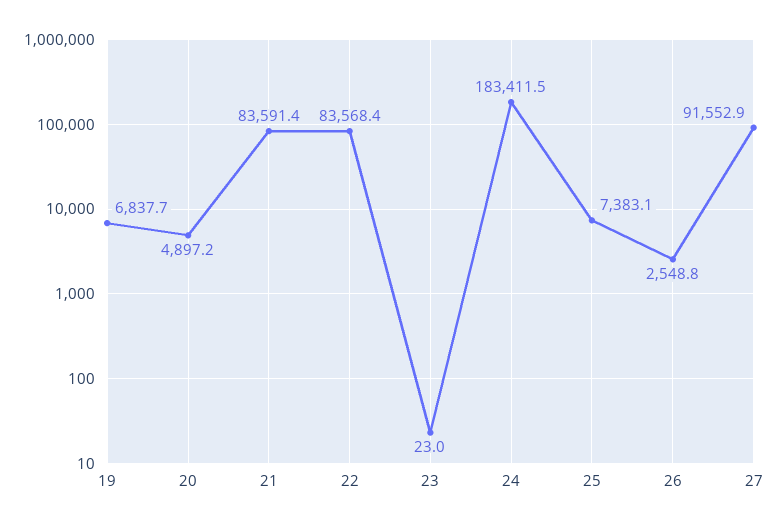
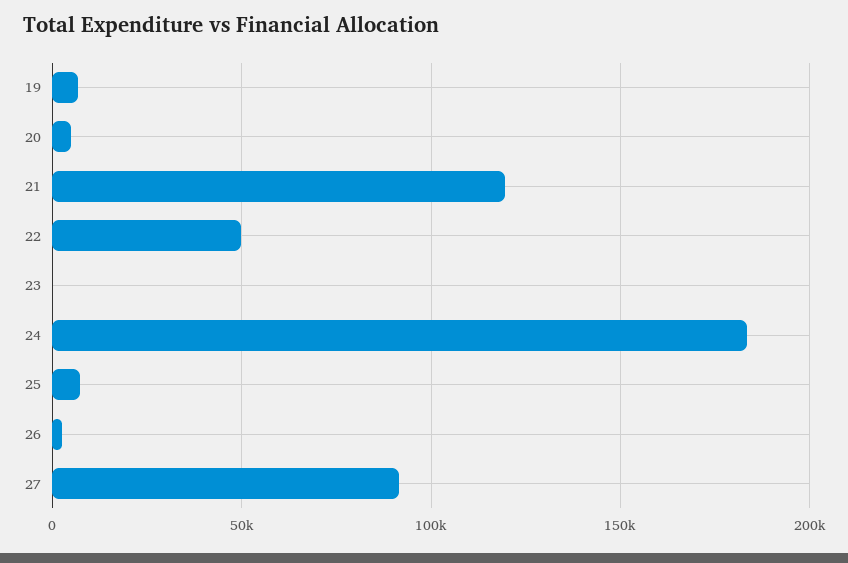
  {
    "19": 6837.7,
    "20": 4897.2,
-   "21": 83591.4,
+   "21": 120000,
-   "22": 83568.4,
+   "22": 50000,
    "23": 23,
    "24": 183411.5,
    "25": 7383.1,
    "26": 2548.8,
    "27": 91552.9
  }

